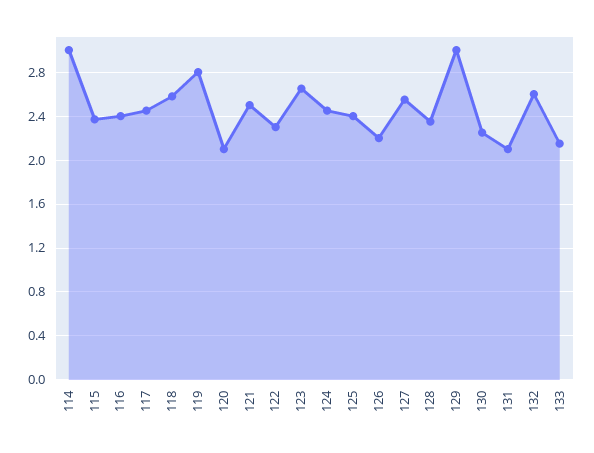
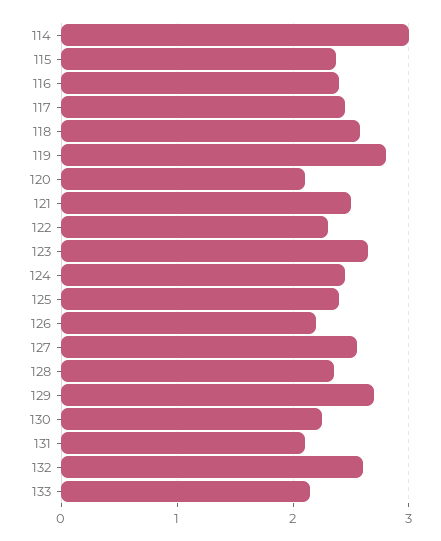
  {
    "114": 3,
    "115": 2.4,
    "116": 2.4,
    "117": 2.5,
    "118": 2.6,
    "119": 2.8,
    "120": 2.1,
    "121": 2.5,
    "122": 2.3,
    "123": 2.7,
    "124": 2.5,
    "125": 2.4,
    "126": 2.2,
    "127": 2.6,
    "128": 2.4,
-   "129": 3,
+   "129": 2.7,
    "130": 2.3,
    "131": 2.1,
    "132": 2.6,
    "133": 2.2
  }

